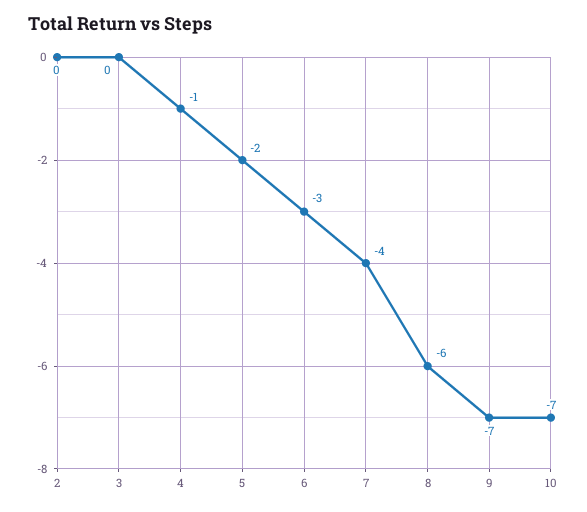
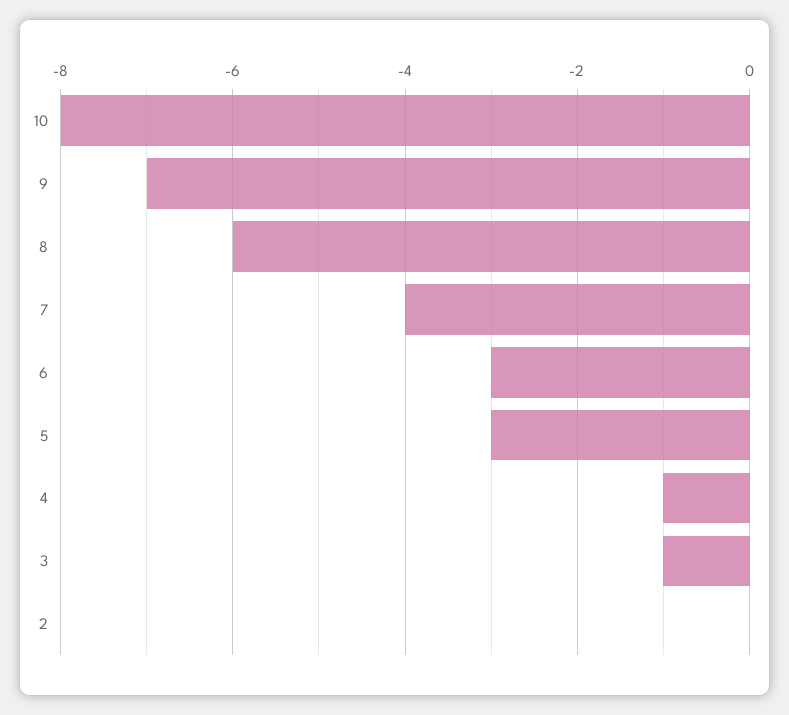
  {
    "2": 0,
-   "3": 0,
+   "3": -1,
    "4": -1,
-   "5": -2,
+   "5": -3,
    "6": -3,
    "7": -4,
    "8": -6,
    "9": -7,
-   "10": -7
+   "10": -8
  }

